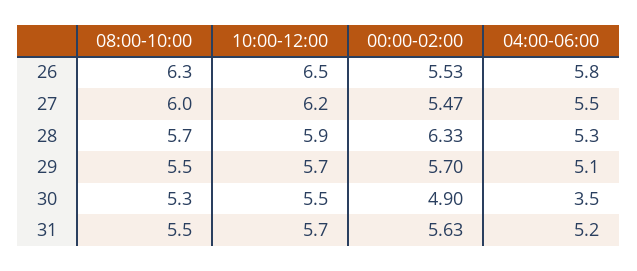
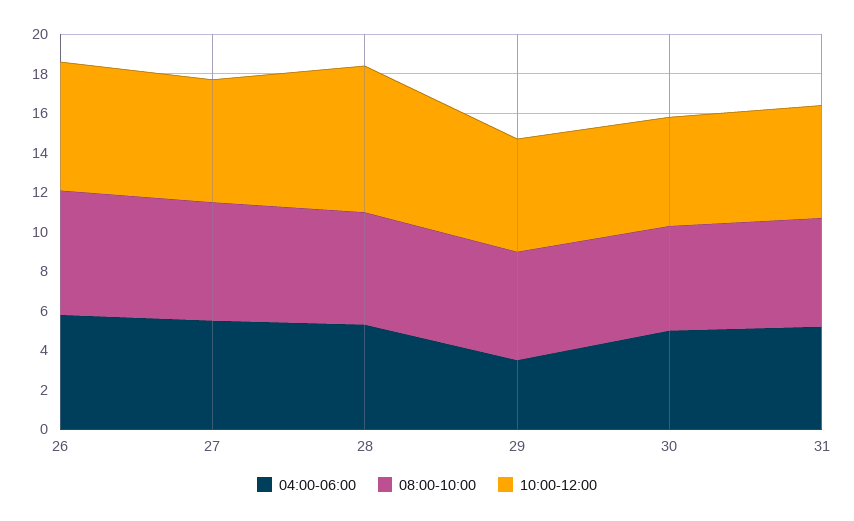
  {
    "08:00-10:00": {
      "26": 6.3,
      "27": 6,
      "28": 5.7,
      "29": 5.5,
      "30": 5.3,
      "31": 5.5
    },
    "10:00-12:00": {
      "26": 6.5,
      "27": 6.2,
-     "28": 5.9,
+     "28": 7.5,
      "29": 5.7,
      "30": 5.5,
      "31": 5.7
    },
-   "00:00-02:00": {
-     "26": 5.53,
-     "27": 5.47,
-     "28": 6.33,
-     "29": 5.7,
-     "30": 4.9,
-     "31": 5.63
-   },
    "04:00-06:00": {
      "26": 5.8,
      "27": 5.5,
      "28": 5.3,
-     "29": 5.1,
+     "29": 3.5,
-     "30": 3.5,
+     "30": 5,
      "31": 5.2
    }
  }

